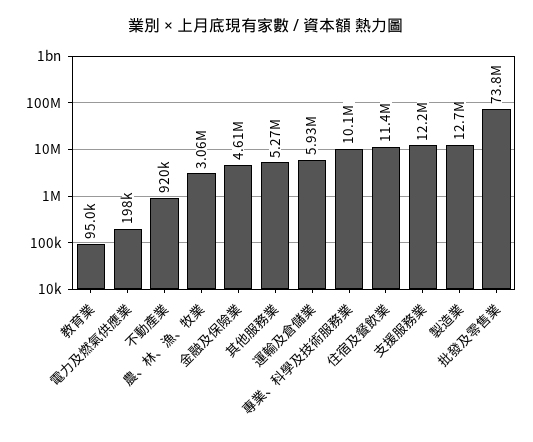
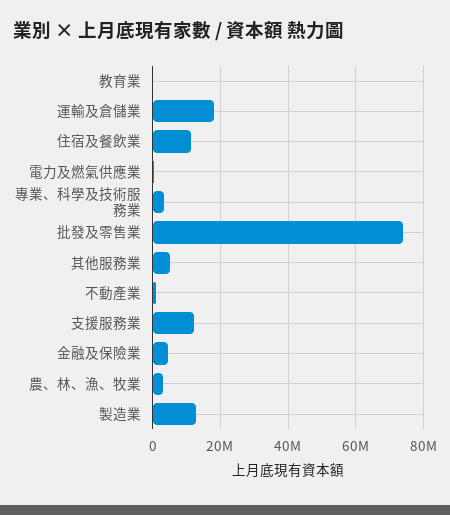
  {
    "教育業": 95000,
    "電力及燃氣供應業": 198000,
    "不動產業": 920000,
    "農、林、漁、牧業": 3060000,
    "金融及保險業": 4610000,
    "其他服務業": 5270000,
-   "運輸及倉儲業": 5930000,
+   "運輸及倉儲業": 18000000,
-   "專業、科學及技術服務業": 10100000,
+   "專業、科學及技術服務業": 4000000,
    "住宿及餐飲業": 11400000,
    "支援服務業": 12200000,
    "製造業": 12700000,
    "批發及零售業": 73800000
  }

